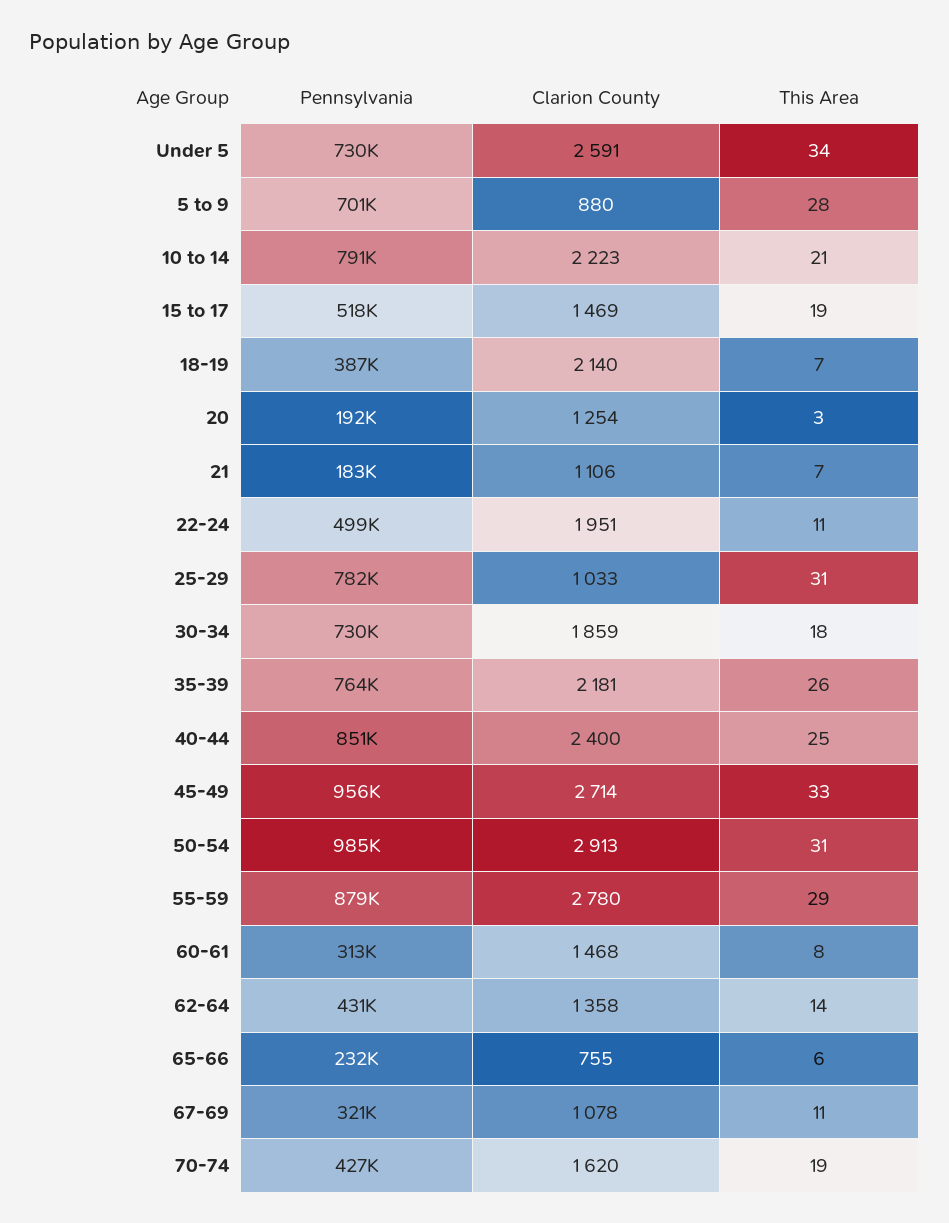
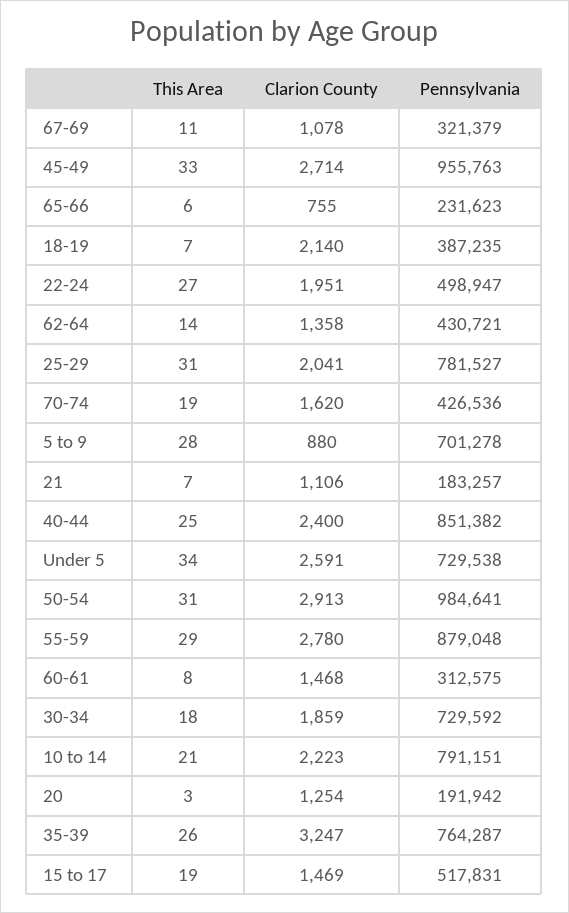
  {
    "Pennsylvania": {
      "Under 5": 729538,
      "5 to 9": 701278,
      "10 to 14": 791151,
      "15 to 17": 517831,
      "18-19": 387235,
      "20": 191942,
      "21": 183257,
      "22-24": 498947,
      "25-29": 781527,
      "30-34": 729592,
      "35-39": 764287,
      "40-44": 851382,
      "45-49": 955763,
      "50-54": 984641,
      "55-59": 879048,
      "60-61": 312575,
      "62-64": 430721,
      "65-66": 231623,
      "67-69": 321379,
      "70-74": 426536
    },
    "Clarion County": {
      "Under 5": 2591,
      "5 to 9": 880,
      "10 to 14": 2223,
      "15 to 17": 1469,
      "18-19": 2140,
      "20": 1254,
      "21": 1106,
      "22-24": 1951,
-     "25-29": 1033,
+     "25-29": 2041,
      "30-34": 1859,
-     "35-39": 2181,
+     "35-39": 3247,
      "40-44": 2400,
      "45-49": 2714,
      "50-54": 2913,
      "55-59": 2780,
      "60-61": 1468,
      "62-64": 1358,
      "65-66": 755,
      "67-69": 1078,
      "70-74": 1620
    },
    "This Area": {
      "Under 5": 34,
      "5 to 9": 28,
      "10 to 14": 21,
      "15 to 17": 19,
      "18-19": 7,
      "20": 3,
      "21": 7,
-     "22-24": 11,
+     "22-24": 27,
      "25-29": 31,
      "30-34": 18,
      "35-39": 26,
      "40-44": 25,
      "45-49": 33,
      "50-54": 31,
      "55-59": 29,
      "60-61": 8,
      "62-64": 14,
      "65-66": 6,
      "67-69": 11,
      "70-74": 19
    }
  }

